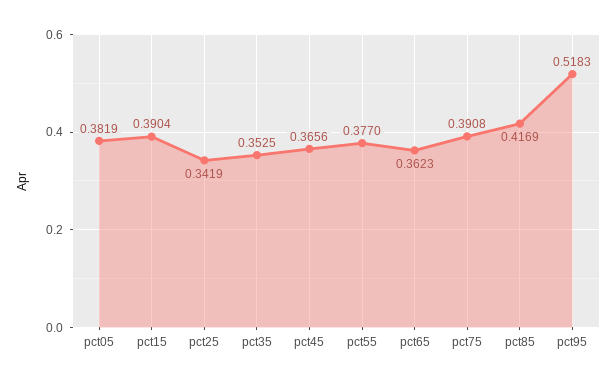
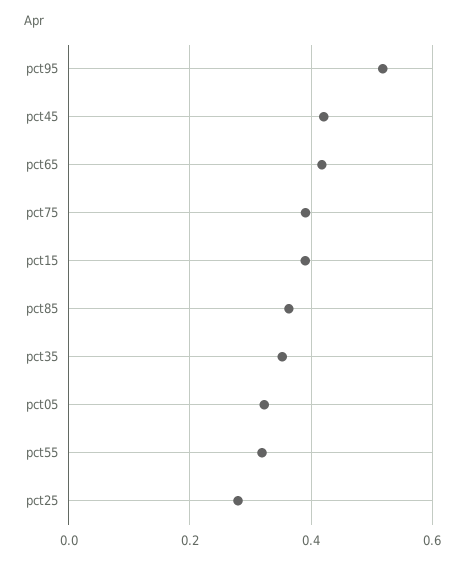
  {
-   "pct05": 0.3819,
+   "pct05": 0.32,
    "pct15": 0.3904,
-   "pct25": 0.3419,
+   "pct25": 0.28,
    "pct35": 0.3525,
-   "pct45": 0.3656,
+   "pct45": 0.42,
-   "pct55": 0.377,
+   "pct55": 0.32,
-   "pct65": 0.3623,
+   "pct65": 0.42,
    "pct75": 0.3908,
-   "pct85": 0.4169,
+   "pct85": 0.36,
    "pct95": 0.5183
  }

